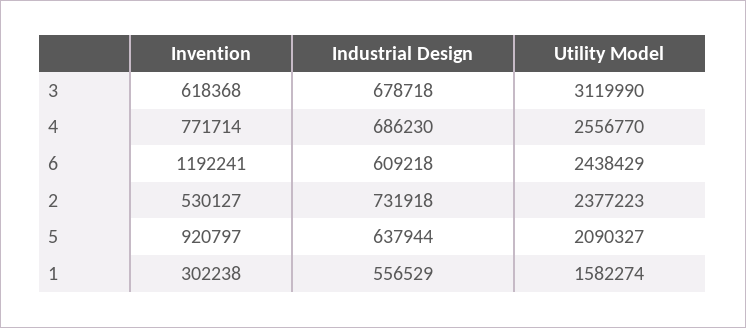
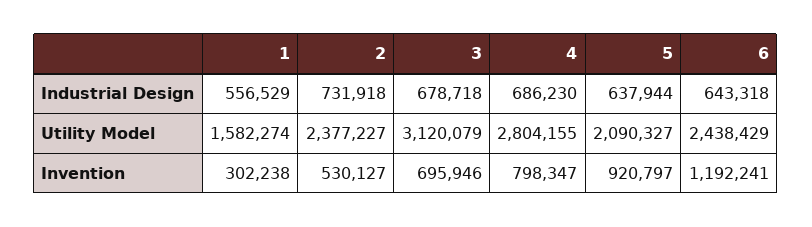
  {
    "Invention": {
-     "3": 618368,
+     "3": 695946,
-     "4": 771714,
+     "4": 798347,
      "6": 1192241,
      "2": 530127,
      "5": 920797,
      "1": 302238
    },
    "Industrial Design": {
      "3": 678718,
      "4": 686230,
-     "6": 609218,
+     "6": 643318,
      "2": 731918,
      "5": 637944,
      "1": 556529
    },
    "Utility Model": {
-     "3": 3119990,
+     "3": 3120079,
-     "4": 2556770,
+     "4": 2804155,
      "6": 2438429,
-     "2": 2377223,
+     "2": 2377227,
      "5": 2090327,
      "1": 1582274
    }
  }

